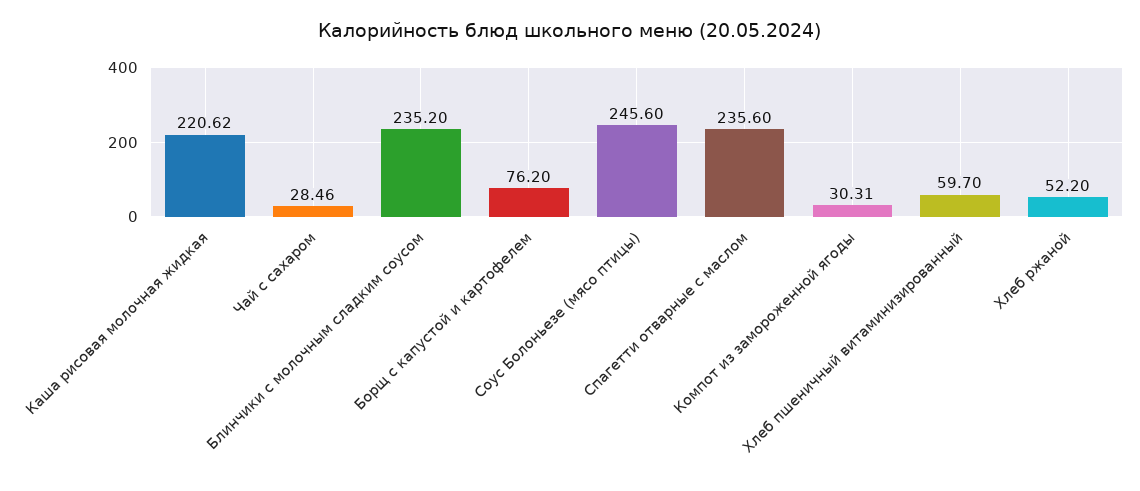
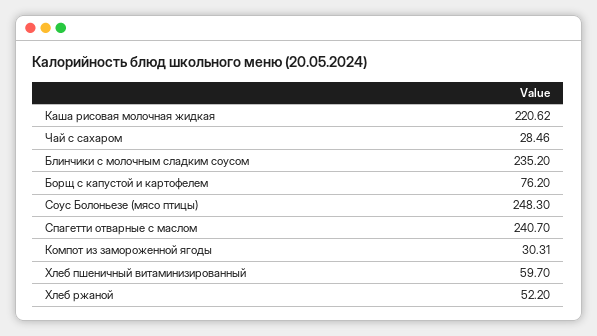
  {
    "Каша рисовая молочная жидкая": 220.62,
    "Чай с сахаром": 28.46,
    "Блинчики с молочным сладким соусом": 235.2,
    "Борщ с капустой и картофелем": 76.2,
-   "Соус Болоньезе (мясо птицы)": 245.6,
+   "Соус Болоньезе (мясо птицы)": 248.3,
-   "Спагетти отварные с маслом": 235.6,
+   "Спагетти отварные с маслом": 240.7,
    "Компот из замороженной ягоды": 30.31,
    "Хлеб пшеничный витаминизированный": 59.7,
    "Хлеб ржаной": 52.2
  }

